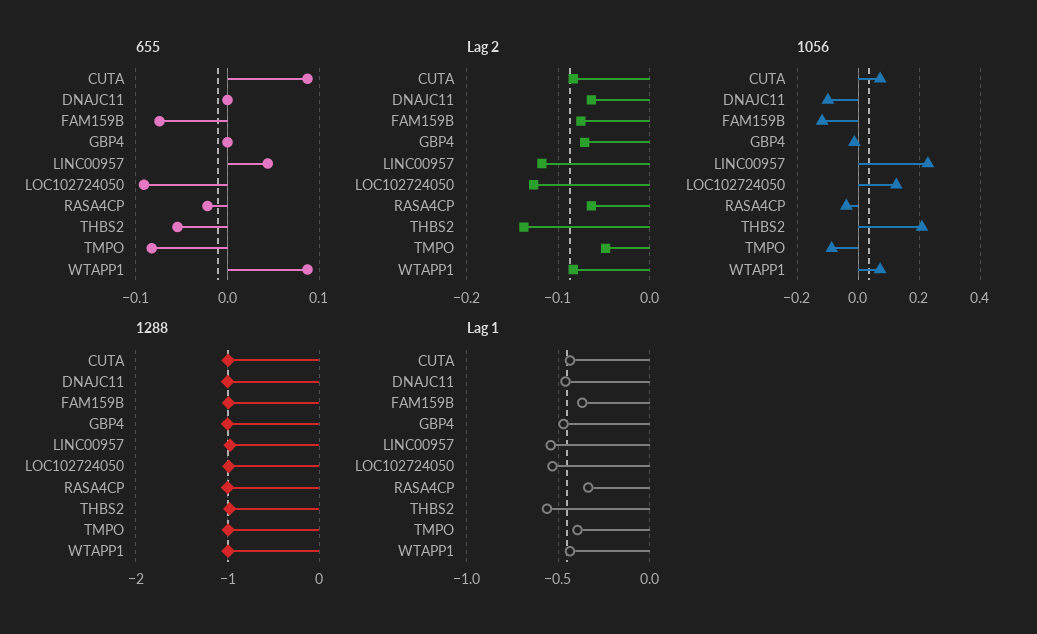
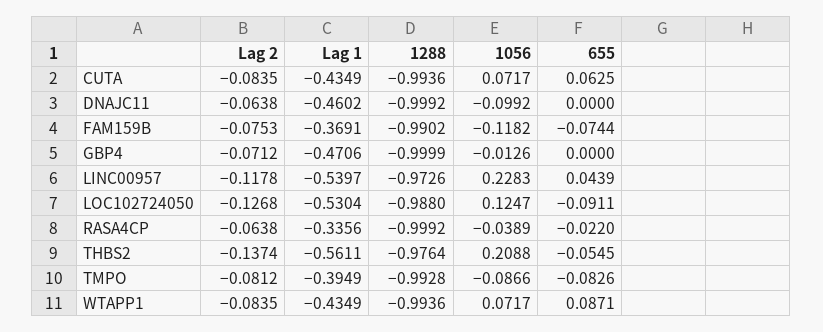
  {
    "655": {
-     "CUTA": 0.09,
+     "CUTA": 0.0625,
      "DNAJC11": 0,
      "FAM159B": -0.0744,
      "GBP4": 0,
      "LINC00957": 0.0439,
      "LOC102724050": -0.0911,
      "RASA4CP": -0.022,
      "THBS2": -0.0545,
      "TMPO": -0.0826,
      "WTAPP1": 0.0871
    },
    "Lag 2": {
      "CUTA": -0.0835,
      "DNAJC11": -0.0638,
      "FAM159B": -0.0753,
      "GBP4": -0.0712,
      "LINC00957": -0.1178,
      "LOC102724050": -0.1268,
      "RASA4CP": -0.0638,
      "THBS2": -0.1374,
-     "TMPO": -0.05,
+     "TMPO": -0.0812,
      "WTAPP1": -0.0835
    },
    "1056": {
      "CUTA": 0.0717,
      "DNAJC11": -0.0992,
      "FAM159B": -0.1182,
      "GBP4": -0.0126,
      "LINC00957": 0.2283,
      "LOC102724050": 0.1247,
      "RASA4CP": -0.0389,
      "THBS2": 0.2088,
      "TMPO": -0.0866,
      "WTAPP1": 0.0717
    },
    "1288": {
      "CUTA": -0.9936,
      "DNAJC11": -0.9992,
      "FAM159B": -0.9902,
      "GBP4": -0.9999,
      "LINC00957": -0.9726,
      "LOC102724050": -0.988,
      "RASA4CP": -0.9992,
      "THBS2": -0.9764,
      "TMPO": -0.9928,
      "WTAPP1": -0.9936
    },
    "Lag 1": {
      "CUTA": -0.4349,
      "DNAJC11": -0.4602,
      "FAM159B": -0.3691,
      "GBP4": -0.4706,
      "LINC00957": -0.5397,
      "LOC102724050": -0.5304,
      "RASA4CP": -0.3356,
      "THBS2": -0.5611,
      "TMPO": -0.3949,
      "WTAPP1": -0.4349
    }
  }

